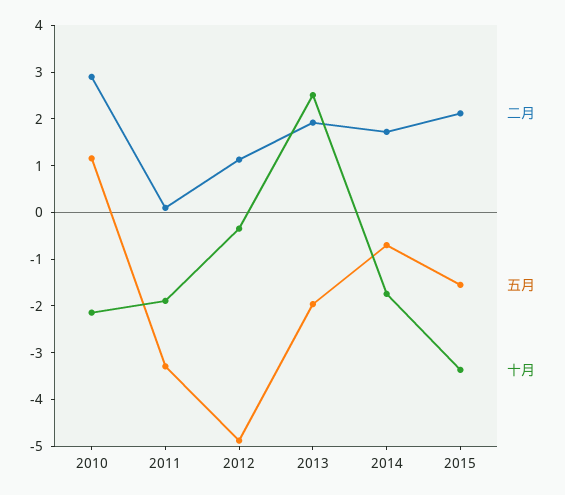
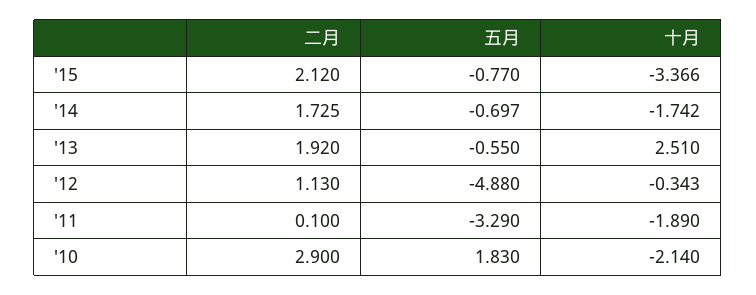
  {
    "二月": {
      "2010": 2.9,
      "2011": 0.1,
      "2012": 1.13,
      "2013": 1.92,
      "2014": 1.725,
      "2015": 2.12
    },
    "五月": {
-     "2010": 1.2,
+     "2010": 1.83,
      "2011": -3.29,
      "2012": -4.88,
-     "2013": -2,
+     "2013": -0.55,
      "2014": -0.697,
-     "2015": -1.6
+     "2015": -0.77
    },
    "十月": {
      "2010": -2.14,
      "2011": -1.89,
      "2012": -0.343,
      "2013": 2.51,
      "2014": -1.742,
      "2015": -3.366
    }
  }

